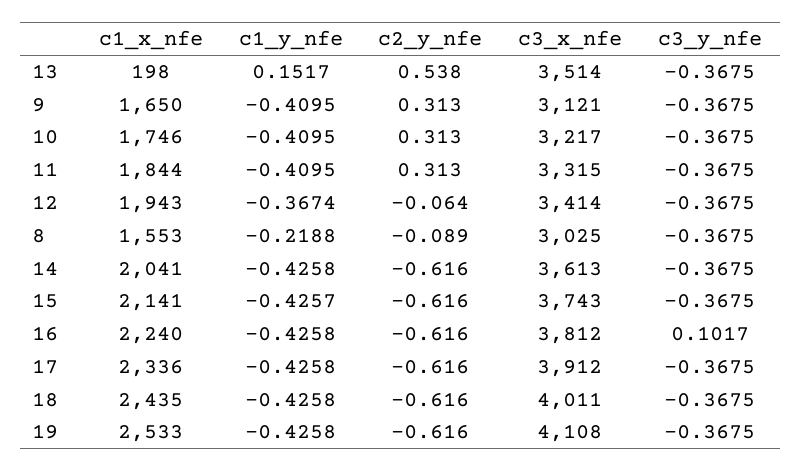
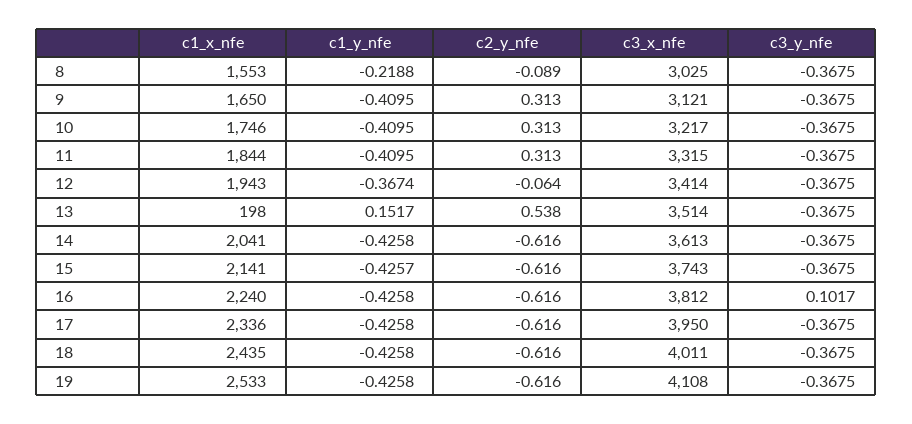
  {
    "c1_x_nfe": {
      "13": 198,
      "9": 1650,
      "10": 1746,
      "11": 1844,
      "12": 1943,
      "8": 1553,
      "14": 2041,
      "15": 2141,
      "16": 2240,
      "17": 2336,
      "18": 2435,
      "19": 2533
    },
    "c1_y_nfe": {
      "13": 0.1517,
      "9": -0.4095,
      "10": -0.4095,
      "11": -0.4095,
      "12": -0.3674,
      "8": -0.2188,
      "14": -0.4258,
      "15": -0.4257,
      "16": -0.4258,
      "17": -0.4258,
      "18": -0.4258,
      "19": -0.4258
    },
    "c2_y_nfe": {
      "13": 0.538,
      "9": 0.313,
      "10": 0.313,
      "11": 0.313,
      "12": -0.064,
      "8": -0.089,
      "14": -0.616,
      "15": -0.616,
      "16": -0.616,
      "17": -0.616,
      "18": -0.616,
      "19": -0.616
    },
    "c3_x_nfe": {
      "13": 3514,
      "9": 3121,
      "10": 3217,
      "11": 3315,
      "12": 3414,
      "8": 3025,
      "14": 3613,
      "15": 3743,
      "16": 3812,
-     "17": 3912,
+     "17": 3950,
      "18": 4011,
      "19": 4108
    },
    "c3_y_nfe": {
      "13": -0.3675,
      "9": -0.3675,
      "10": -0.3675,
      "11": -0.3675,
      "12": -0.3675,
      "8": -0.3675,
      "14": -0.3675,
      "15": -0.3675,
      "16": 0.1017,
      "17": -0.3675,
      "18": -0.3675,
      "19": -0.3675
    }
  }

